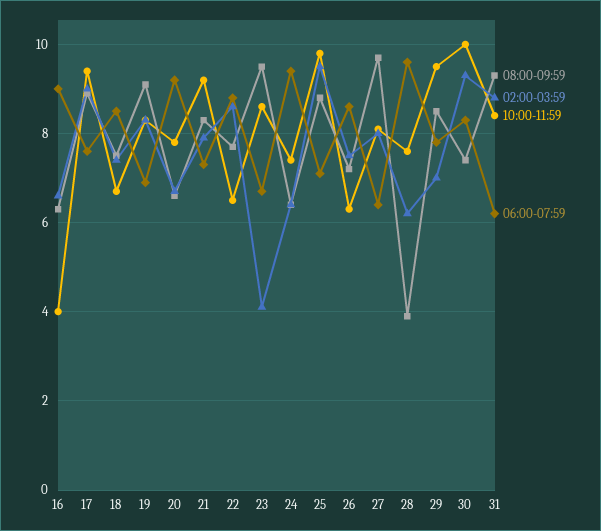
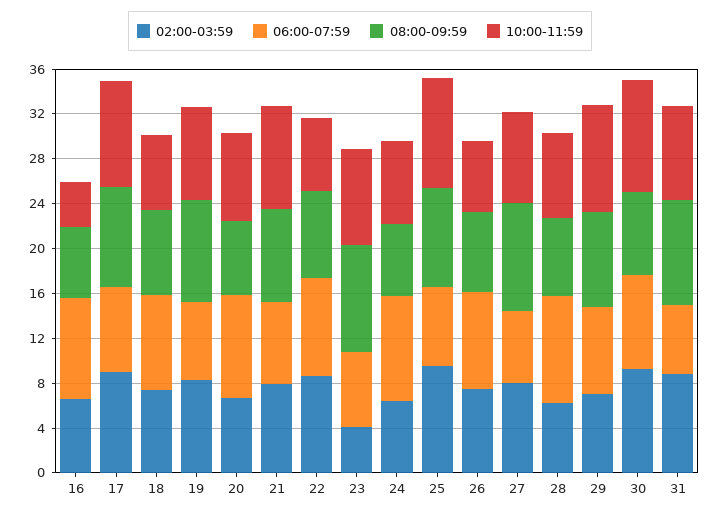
  {
    "08:00-09:59": {
      "16": 6.5,
      "17": 9,
      "18": 7.5,
      "19": 9,
      "20": 6.5,
      "21": 8.5,
      "22": 7.5,
      "23": 9.5,
      "24": 6.5,
      "25": 9,
      "26": 7,
      "27": 9.5,
-     "28": 4,
+     "28": 7,
      "29": 8.5,
      "30": 7.5,
      "31": 9.5
    },
    "02:00-03:59": {
      "16": 6.5,
      "17": 9,
      "18": 7.5,
      "19": 8.5,
      "20": 6.5,
      "21": 8,
      "22": 8.5,
      "23": 4,
      "24": 6.5,
      "25": 9.5,
      "26": 7.5,
      "27": 8,
      "28": 6,
      "29": 7,
      "30": 9.5,
      "31": 9
    },
    "10:00-11:59": {
      "16": 4,
      "17": 9.5,
      "18": 6.5,
      "19": 8.5,
      "20": 8,
      "21": 9,
      "22": 6.5,
      "23": 8.5,
      "24": 7.5,
      "25": 10,
      "26": 6.5,
      "27": 8,
      "28": 7.5,
      "29": 9.5,
      "30": 10,
      "31": 8.5
    },
    "06:00-07:59": {
      "16": 9,
      "17": 7.5,
      "18": 8.5,
      "19": 7,
      "20": 9,
      "21": 7.5,
      "22": 9,
      "23": 6.5,
      "24": 9.5,
      "25": 7,
      "26": 8.5,
      "27": 6.5,
      "28": 9.5,
      "29": 8,
      "30": 8.5,
      "31": 6
    }
  }

